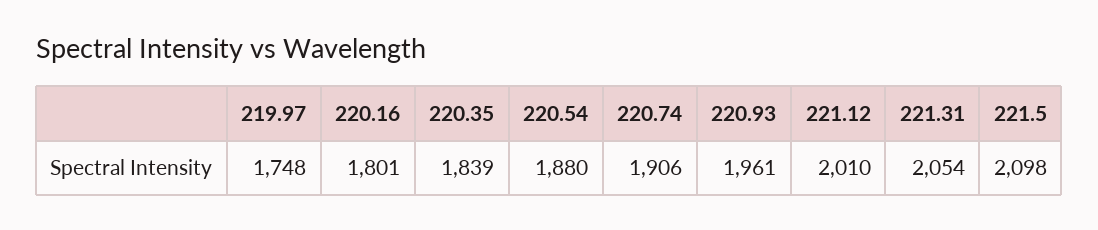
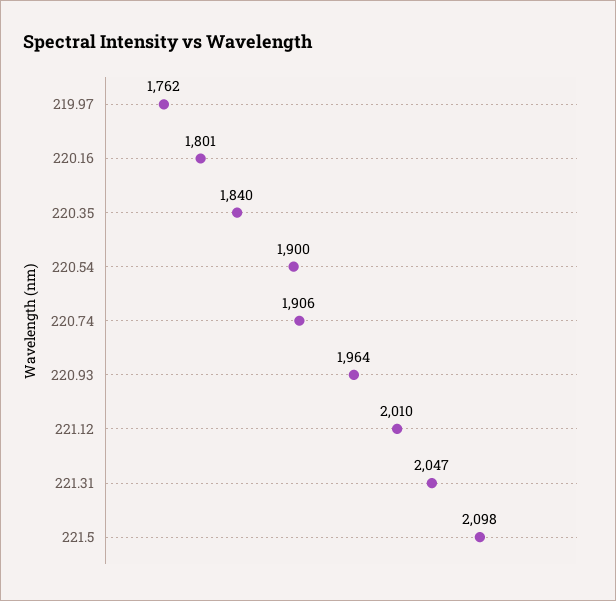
  {
-   "219.97": 1748,
+   "219.97": 1762,
    "220.16": 1801,
-   "220.35": 1839,
+   "220.35": 1840,
-   "220.54": 1880,
+   "220.54": 1900,
    "220.74": 1906,
-   "220.93": 1961,
+   "220.93": 1964,
    "221.12": 2010,
-   "221.31": 2054,
+   "221.31": 2047,
    "221.5": 2098
  }

